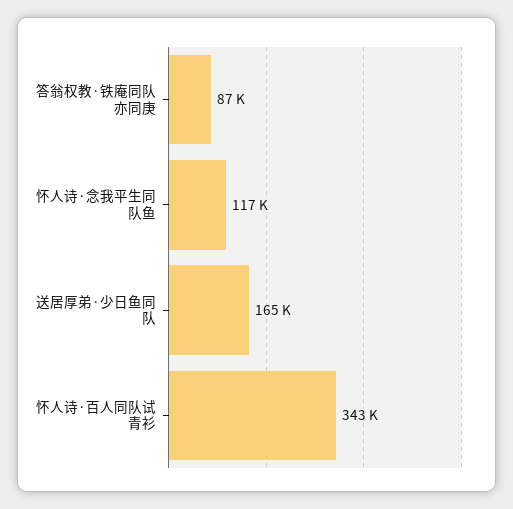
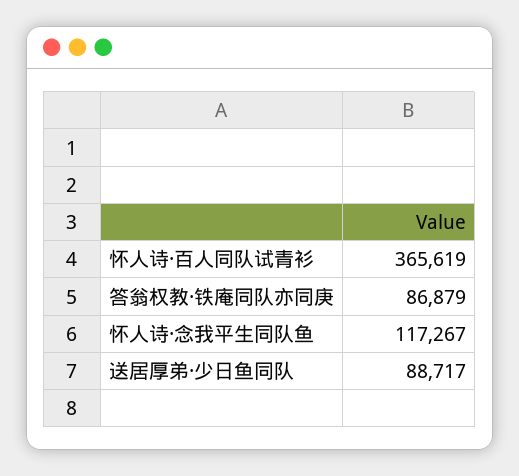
  {
    "答翁权教·铁庵同队亦同庚": 86879,
    "怀人诗·念我平生同队鱼": 117267,
-   "送居厚弟·少日鱼同队": 165000,
+   "送居厚弟·少日鱼同队": 88717,
-   "怀人诗·百人同队试青衫": 343000
+   "怀人诗·百人同队试青衫": 365619
  }

